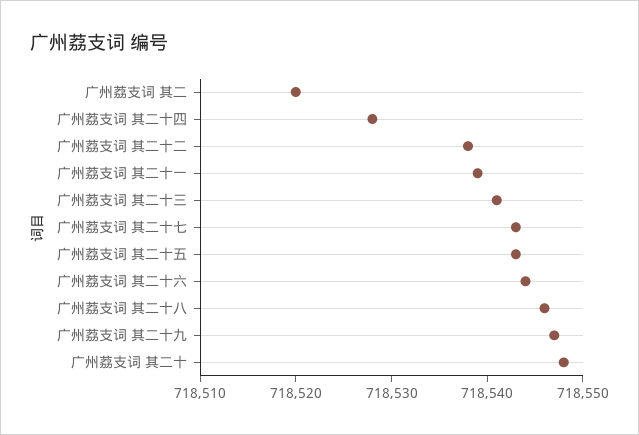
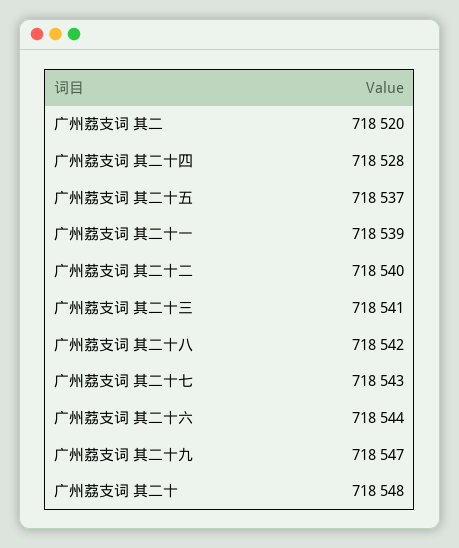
  {
    "广州荔支词 其二": 718520,
    "广州荔支词 其二十四": 718528,
-   "广州荔支词 其二十二": 718538,
+   "广州荔支词 其二十二": 718540,
    "广州荔支词 其二十一": 718539,
    "广州荔支词 其二十三": 718541,
    "广州荔支词 其二十七": 718543,
-   "广州荔支词 其二十五": 718543,
+   "广州荔支词 其二十五": 718537,
    "广州荔支词 其二十六": 718544,
-   "广州荔支词 其二十八": 718546,
+   "广州荔支词 其二十八": 718542,
    "广州荔支词 其二十九": 718547,
    "广州荔支词 其二十": 718548
  }

